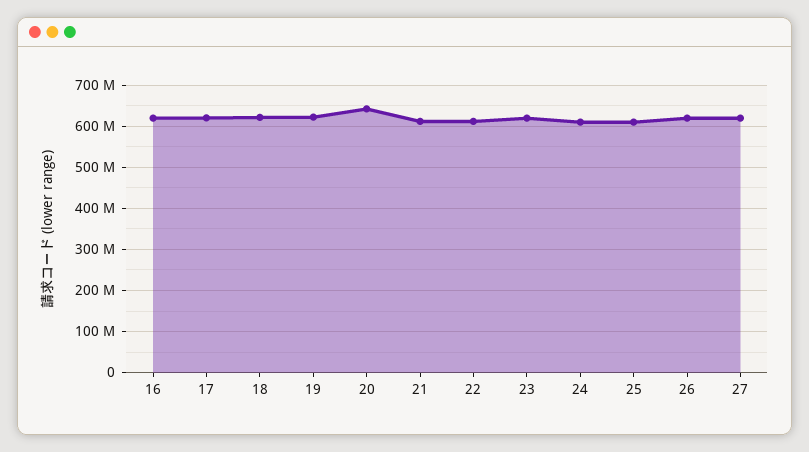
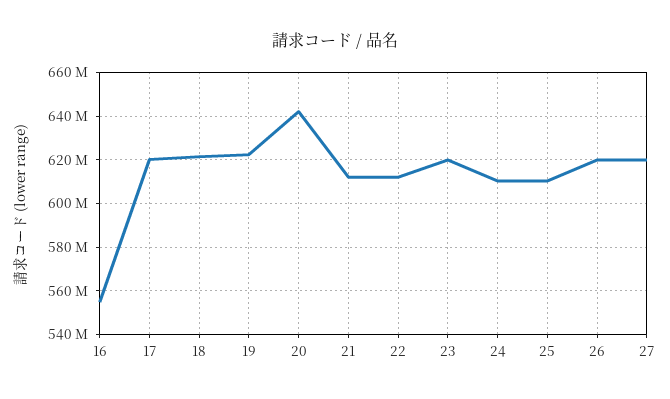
  {
-   "16": 620000000,
+   "16": 555000000,
    "17": 620000000,
    "18": 620000000,
    "19": 620000000,
    "20": 640000000,
    "21": 610000000,
    "22": 610000000,
    "23": 620000000,
    "24": 610000000,
    "25": 610000000,
    "26": 620000000,
    "27": 620000000
  }

